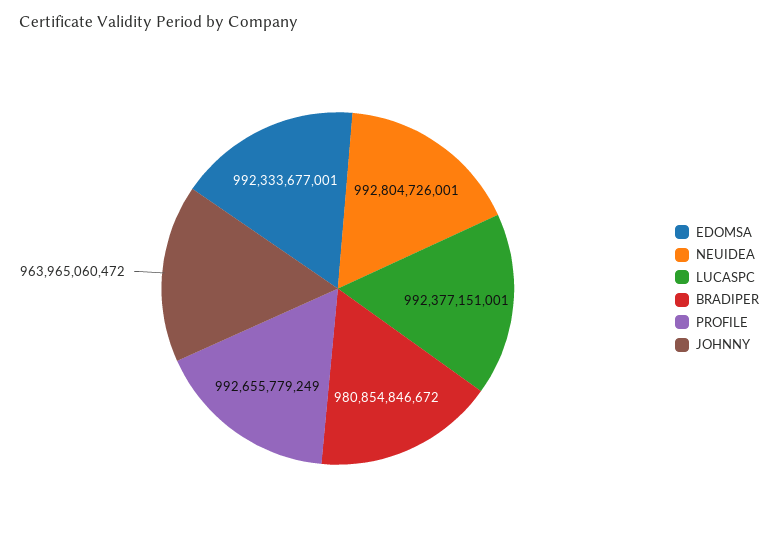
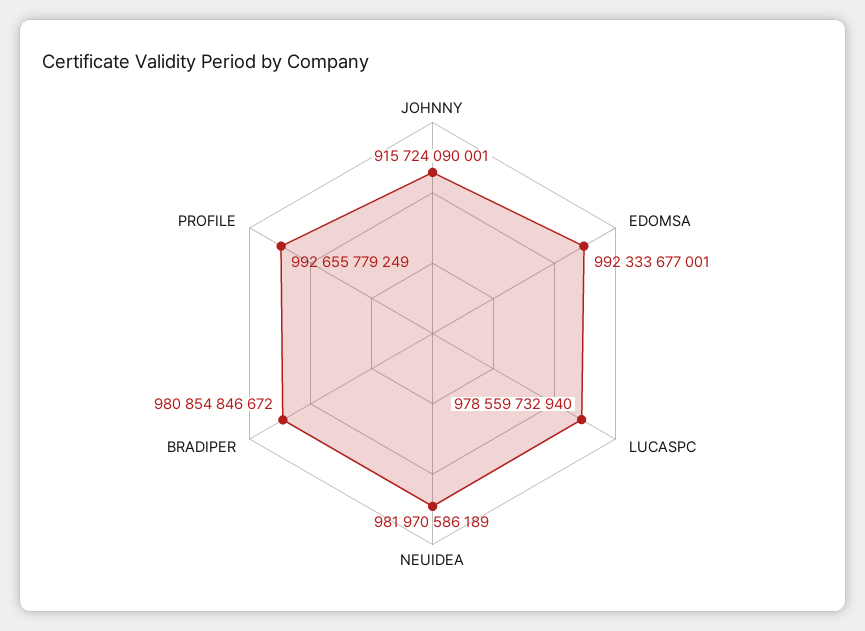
  {
    "EDOMSA": 992333677001,
-   "NEUIDEA": 992804726001,
+   "NEUIDEA": 981970586189,
-   "LUCASPC": 992377151001,
+   "LUCASPC": 978559732940,
    "BRADIPER": 980854846672,
    "PROFILE": 992655779249,
-   "JOHNNY": 963965060472
+   "JOHNNY": 915724090001
  }

